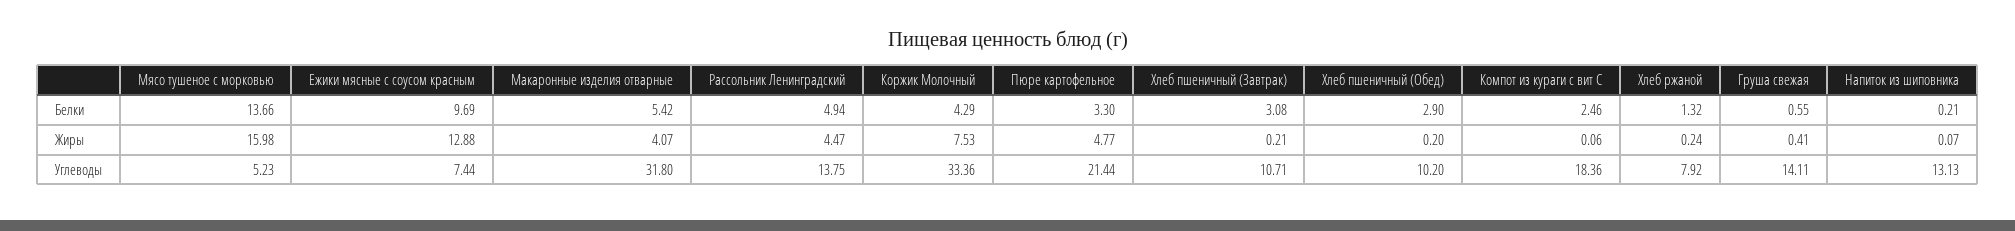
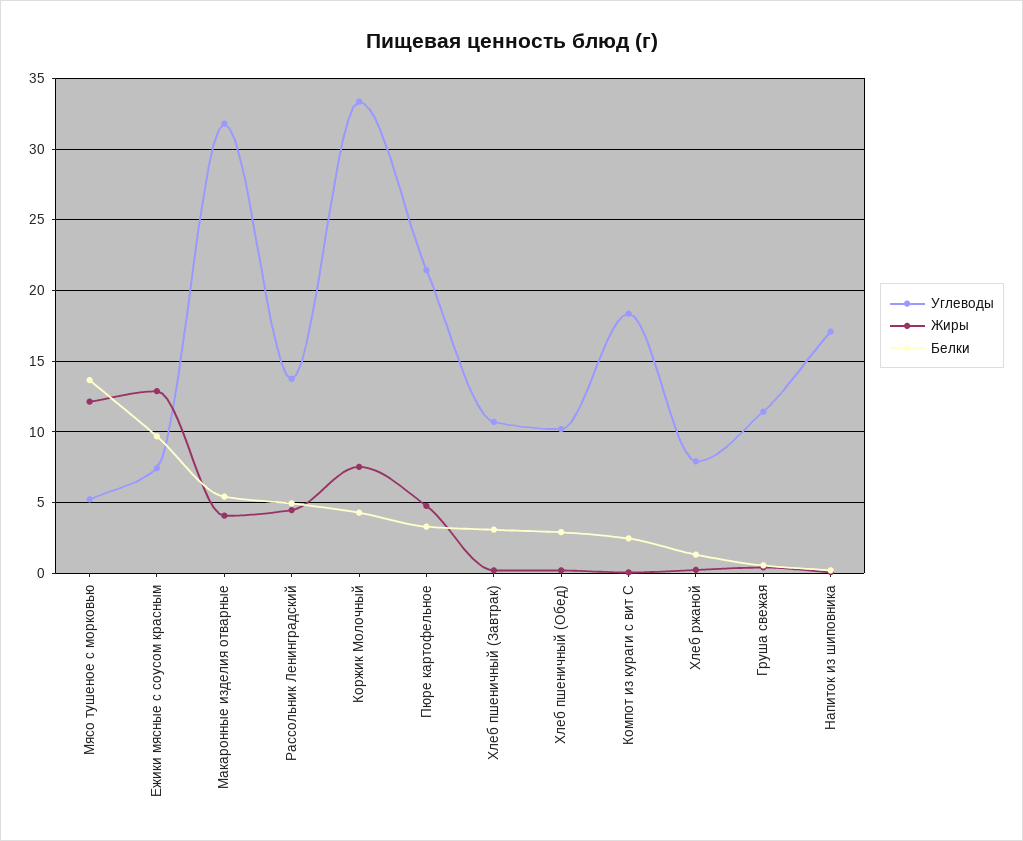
  {
    "Белки": {
      "Мясо тушеное с морковью": 13.66,
      "Ежики мясные с соусом красным": 9.69,
      "Макаронные изделия отварные": 5.42,
      "Рассольник Ленинградский": 4.94,
      "Коржик Молочный": 4.29,
      "Пюре картофельное": 3.3,
      "Хлеб пшеничный (Завтрак)": 3.08,
      "Хлеб пшеничный (Обед)": 2.9,
      "Компот из кураги с вит С": 2.46,
      "Хлеб ржаной": 1.32,
      "Груша свежая": 0.55,
      "Напиток из шиповника": 0.21
    },
    "Жиры": {
-     "Мясо тушеное с морковью": 15.98,
+     "Мясо тушеное с морковью": 12,
      "Ежики мясные с соусом красным": 12.88,
      "Макаронные изделия отварные": 4.07,
      "Рассольник Ленинградский": 4.47,
      "Коржик Молочный": 7.53,
      "Пюре картофельное": 4.77,
      "Хлеб пшеничный (Завтрак)": 0.21,
      "Хлеб пшеничный (Обед)": 0.2,
      "Компот из кураги с вит С": 0.06,
      "Хлеб ржаной": 0.24,
      "Груша свежая": 0.41,
      "Напиток из шиповника": 0.07
    },
    "Углеводы": {
      "Мясо тушеное с морковью": 5.23,
      "Ежики мясные с соусом красным": 7.44,
      "Макаронные изделия отварные": 31.8,
      "Рассольник Ленинградский": 13.75,
      "Коржик Молочный": 33.36,
      "Пюре картофельное": 21.44,
      "Хлеб пшеничный (Завтрак)": 10.71,
      "Хлеб пшеничный (Обед)": 10.2,
      "Компот из кураги с вит С": 18.36,
      "Хлеб ржаной": 7.92,
-     "Груша свежая": 14.11,
+     "Груша свежая": 11.5,
-     "Напиток из шиповника": 13.13
+     "Напиток из шиповника": 17
    }
  }

